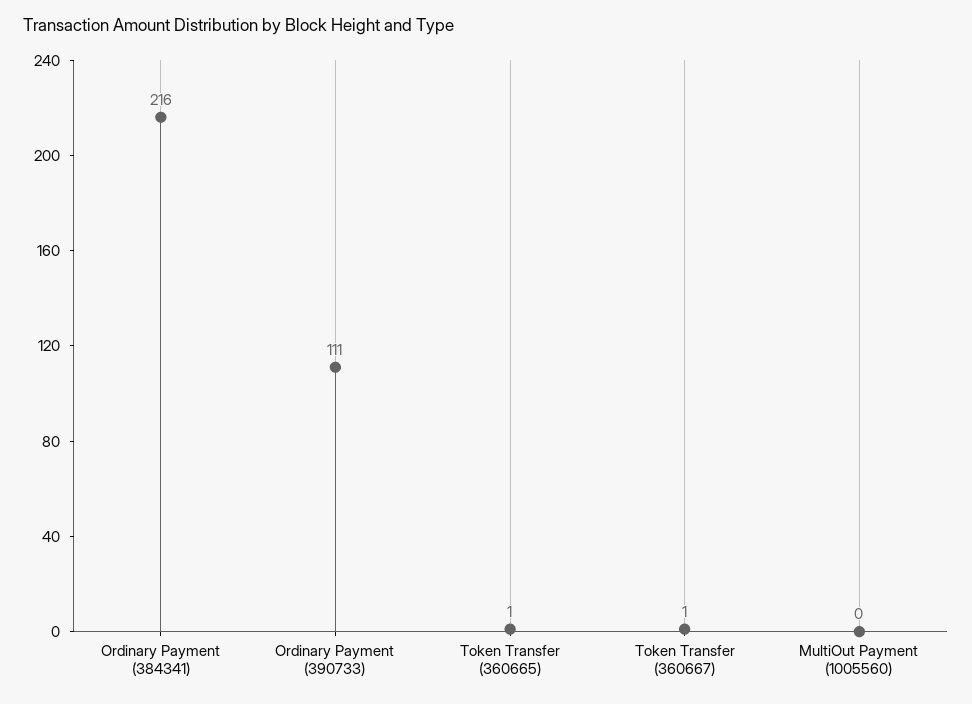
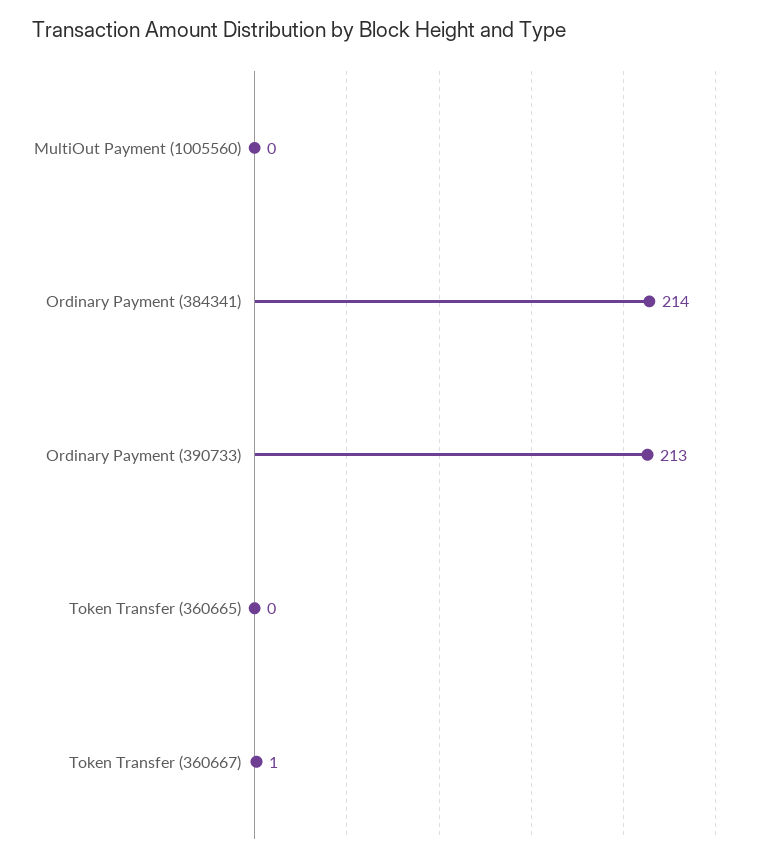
  {
-   "Ordinary Payment (384341)": 216,
+   "Ordinary Payment (384341)": 214,
-   "Ordinary Payment (390733)": 111,
+   "Ordinary Payment (390733)": 213,
-   "Token Transfer (360665)": 1,
+   "Token Transfer (360665)": 0,
    "Token Transfer (360667)": 1,
    "MultiOut Payment (1005560)": 0
  }

